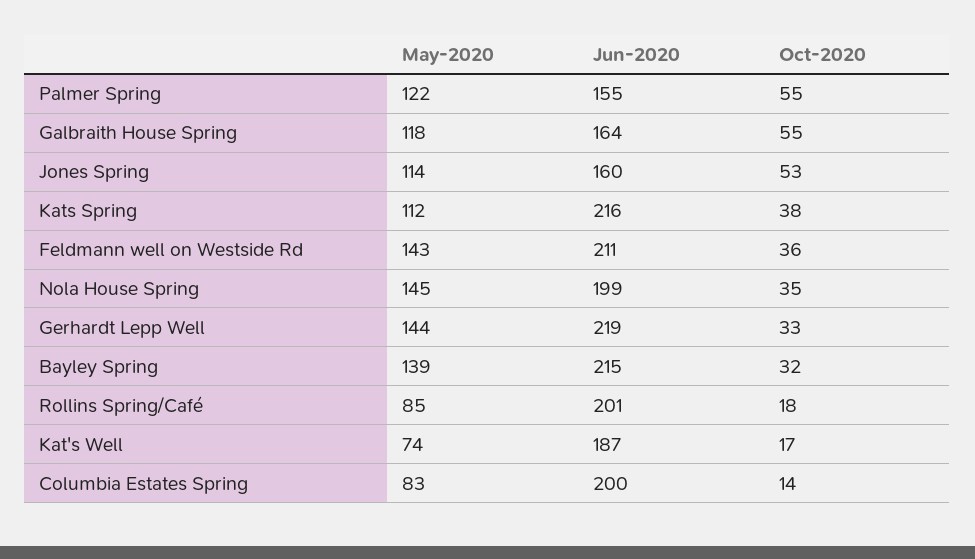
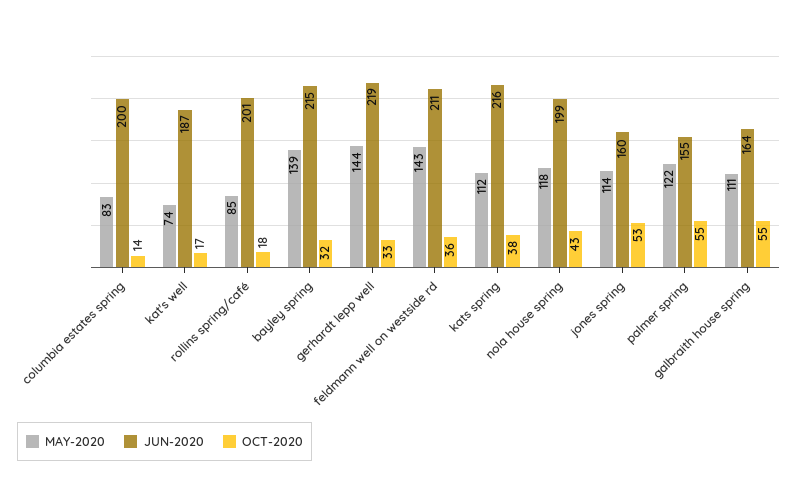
  {
    "May-2020": {
      "Palmer Spring": 122,
-     "Galbraith House Spring": 118,
+     "Galbraith House Spring": 111,
      "Jones Spring": 114,
      "Kats Spring": 112,
      "Feldmann well on Westside Rd": 143,
-     "Nola House Spring": 145,
+     "Nola House Spring": 118,
      "Gerhardt Lepp Well": 144,
      "Bayley Spring": 139,
      "Rollins Spring/Café": 85,
      "Kat's Well": 74,
      "Columbia Estates Spring": 83
    },
    "Jun-2020": {
      "Palmer Spring": 155,
      "Galbraith House Spring": 164,
      "Jones Spring": 160,
      "Kats Spring": 216,
      "Feldmann well on Westside Rd": 211,
      "Nola House Spring": 199,
      "Gerhardt Lepp Well": 219,
      "Bayley Spring": 215,
      "Rollins Spring/Café": 201,
      "Kat's Well": 187,
      "Columbia Estates Spring": 200
    },
    "Oct-2020": {
      "Palmer Spring": 55,
      "Galbraith House Spring": 55,
      "Jones Spring": 53,
      "Kats Spring": 38,
      "Feldmann well on Westside Rd": 36,
-     "Nola House Spring": 35,
+     "Nola House Spring": 43,
      "Gerhardt Lepp Well": 33,
      "Bayley Spring": 32,
      "Rollins Spring/Café": 18,
      "Kat's Well": 17,
      "Columbia Estates Spring": 14
    }
  }

